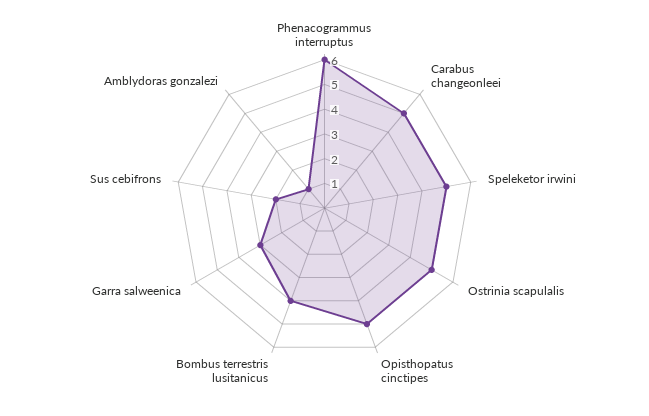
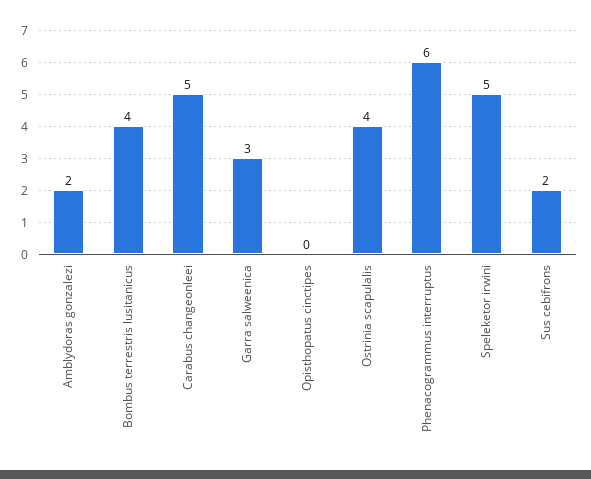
  {
    "Phenacogrammus interruptus": 6,
    "Carabus changeonleei": 5,
    "Speleketor irwini": 5,
-   "Ostrinia scapulalis": 5,
+   "Ostrinia scapulalis": 4,
-   "Opisthopatus cinctipes": 5,
+   "Opisthopatus cinctipes": 0,
    "Bombus terrestris lusitanicus": 4,
    "Garra salweenica": 3,
    "Sus cebifrons": 2,
-   "Amblydoras gonzalezi": 1
+   "Amblydoras gonzalezi": 2
  }

